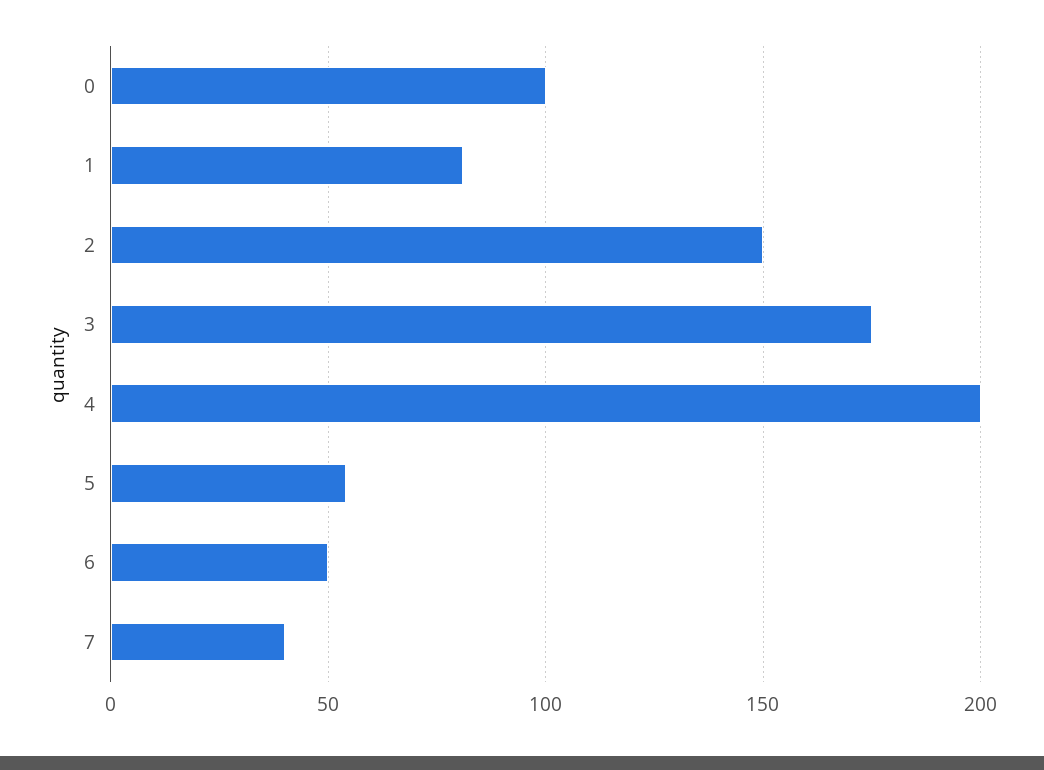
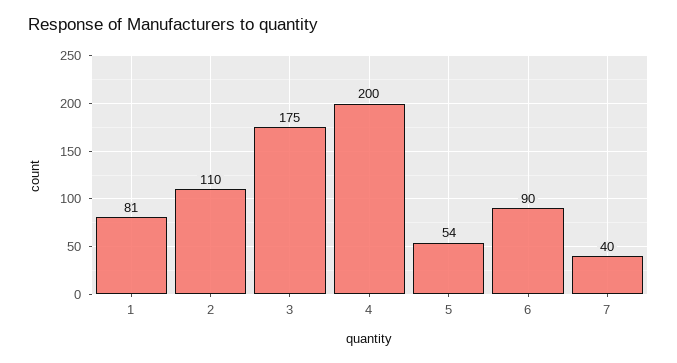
  {
-   "0": 100,
    "1": 81,
-   "2": 150,
+   "2": 110,
    "3": 175,
    "4": 200,
    "5": 54,
-   "6": 50,
+   "6": 90,
    "7": 40
  }

